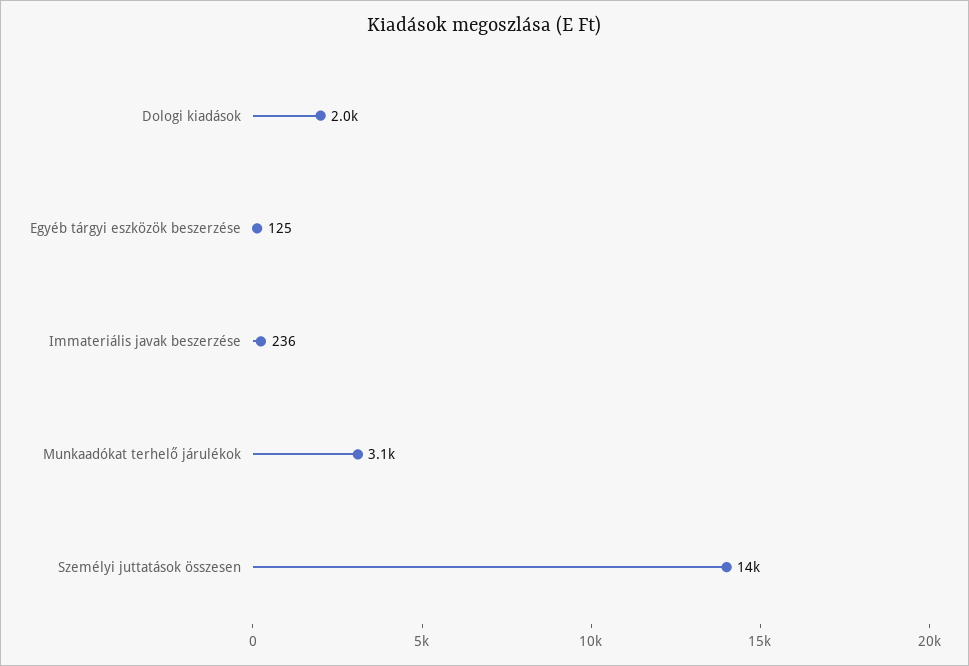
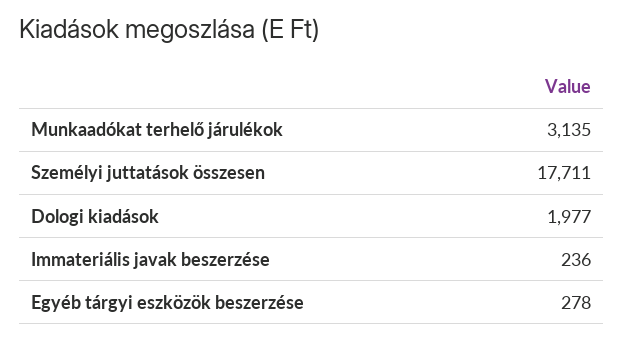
  {
    "Dologi kiadások": 1977,
-   "Egyéb tárgyi eszközök beszerzése": 125,
+   "Egyéb tárgyi eszközök beszerzése": 278,
    "Immateriális javak beszerzése": 236,
    "Munkaadókat terhelő járulékok": 3135,
-   "Személyi juttatások összesen": 14000
+   "Személyi juttatások összesen": 17711
  }

